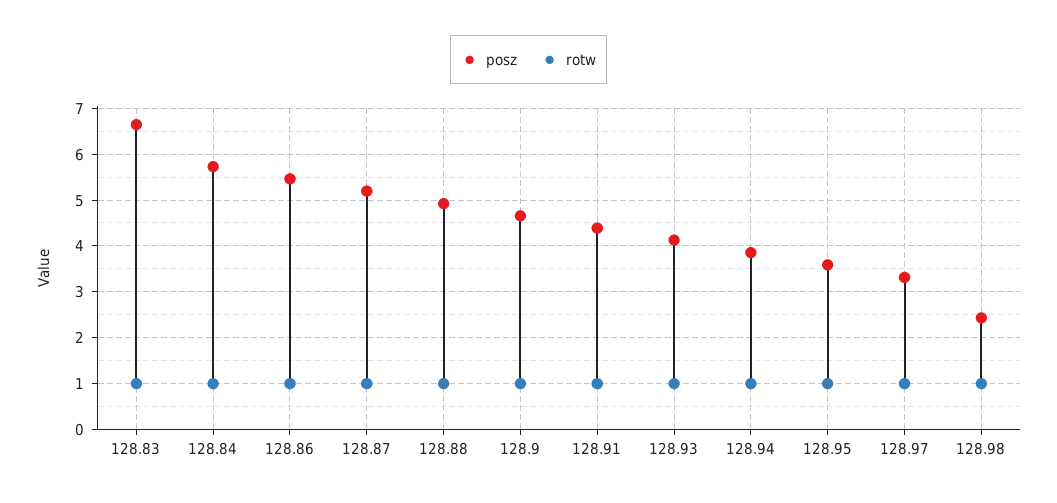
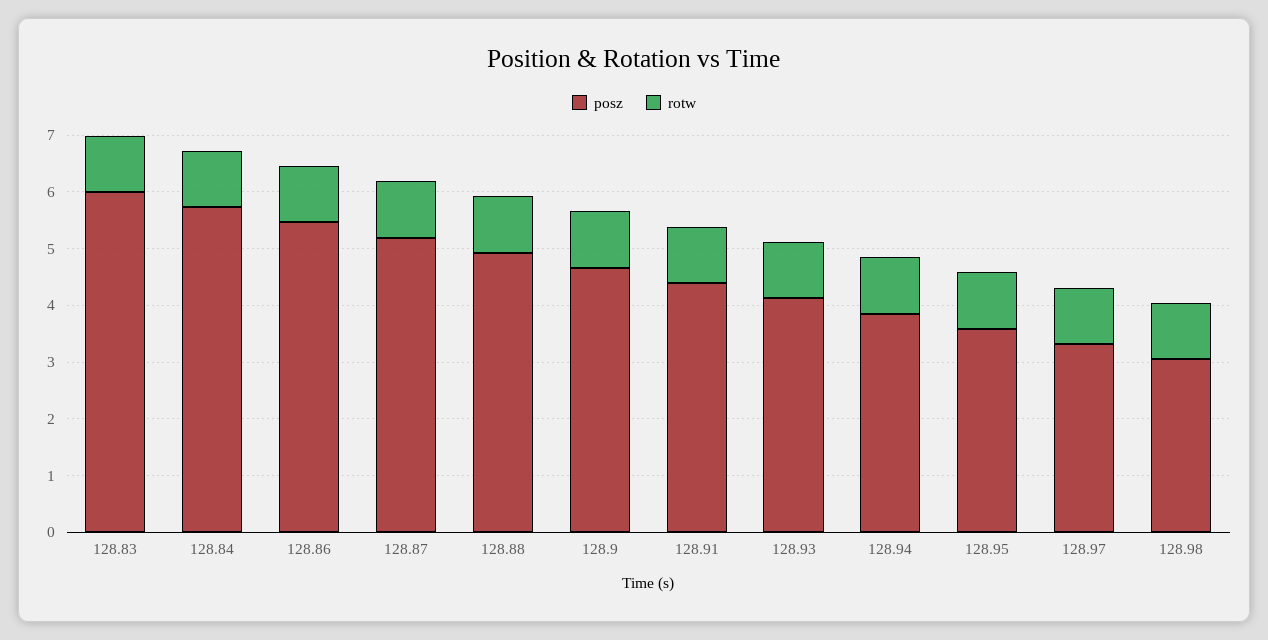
  {
    "posz": {
-     "128.83": 6.6,
+     "128.83": 6,
      "128.84": 5.8,
      "128.86": 5.4,
      "128.87": 5.2,
      "128.88": 5,
      "128.9": 4.6,
      "128.91": 4.4,
      "128.93": 4.2,
      "128.94": 3.8,
      "128.95": 3.6,
      "128.97": 3.4,
-     "128.98": 2.4
+     "128.98": 3
    },
    "rotw": {
      "128.83": 1,
      "128.84": 1,
      "128.86": 1,
      "128.87": 1,
      "128.88": 1,
      "128.9": 1,
      "128.91": 1,
      "128.93": 1,
      "128.94": 1,
      "128.95": 1,
      "128.97": 1,
      "128.98": 1
    }
  }

